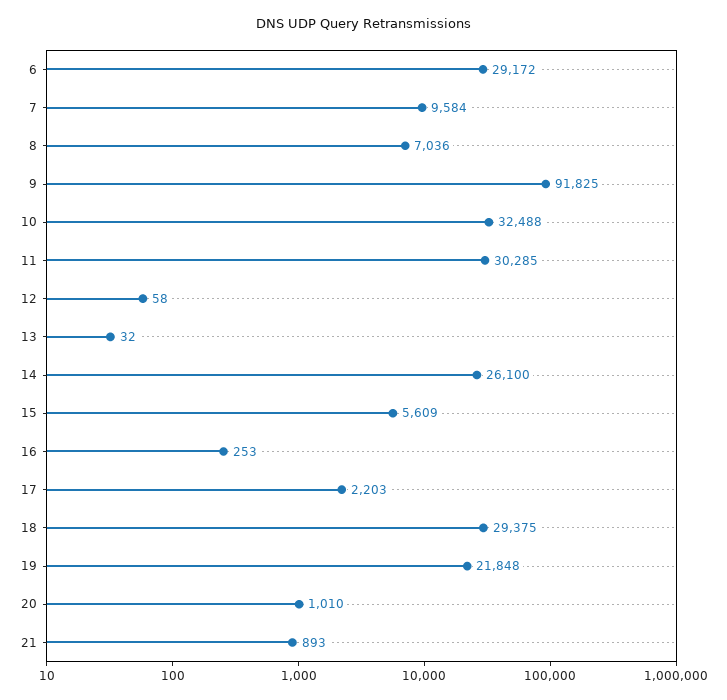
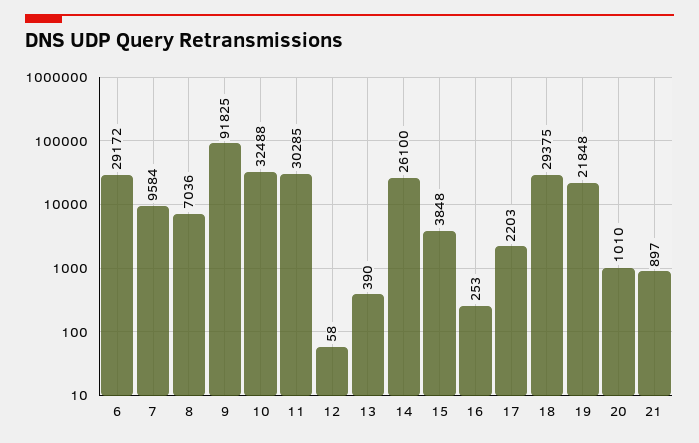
  {
    "6": 29172,
    "7": 9584,
    "8": 7036,
    "9": 91825,
    "10": 32488,
    "11": 30285,
    "12": 58,
-   "13": 32,
+   "13": 390,
    "14": 26100,
-   "15": 5609,
+   "15": 3848,
    "16": 253,
    "17": 2203,
    "18": 29375,
    "19": 21848,
    "20": 1010,
-   "21": 893
+   "21": 897
  }

